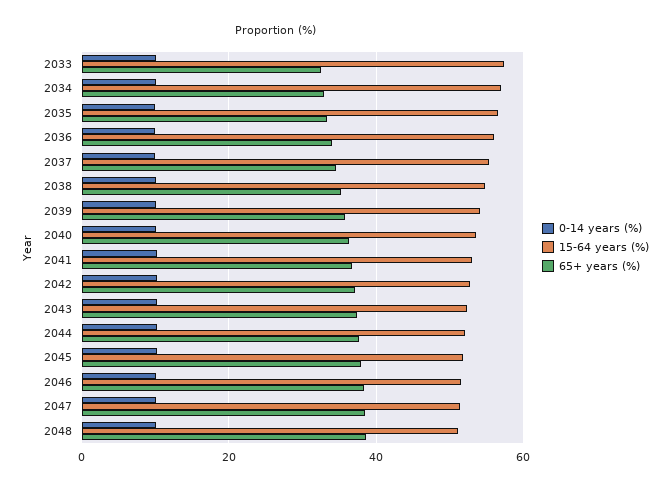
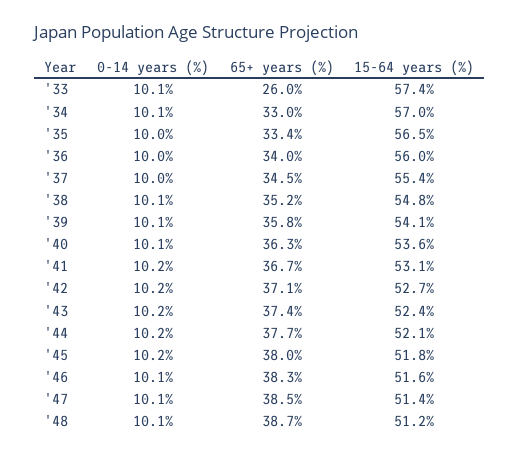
  {
    "0-14 years (%)": {
      "2033": 10.1,
      "2034": 10.1,
      "2035": 10,
      "2036": 10,
      "2037": 10,
      "2038": 10.1,
      "2039": 10.1,
      "2040": 10.1,
      "2041": 10.2,
      "2042": 10.2,
      "2043": 10.2,
      "2044": 10.2,
      "2045": 10.2,
      "2046": 10.1,
      "2047": 10.1,
      "2048": 10.1
    },
    "15-64 years (%)": {
      "2033": 57.4,
      "2034": 57,
      "2035": 56.5,
      "2036": 56,
      "2037": 55.4,
      "2038": 54.8,
      "2039": 54.1,
      "2040": 53.6,
      "2041": 53.1,
      "2042": 52.7,
      "2043": 52.4,
      "2044": 52.1,
      "2045": 51.8,
      "2046": 51.6,
      "2047": 51.4,
      "2048": 51.2
    },
    "65+ years (%)": {
-     "2033": 32,
+     "2033": 26,
      "2034": 33,
      "2035": 33.4,
      "2036": 34,
      "2037": 34.5,
      "2038": 35.2,
      "2039": 35.8,
      "2040": 36.3,
      "2041": 36.7,
      "2042": 37.1,
      "2043": 37.4,
      "2044": 37.7,
      "2045": 38,
      "2046": 38.3,
      "2047": 38.5,
      "2048": 38.7
    }
  }

